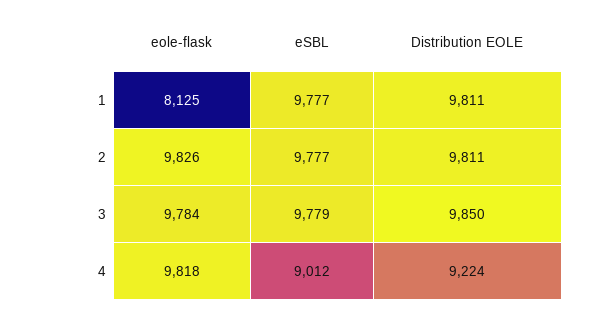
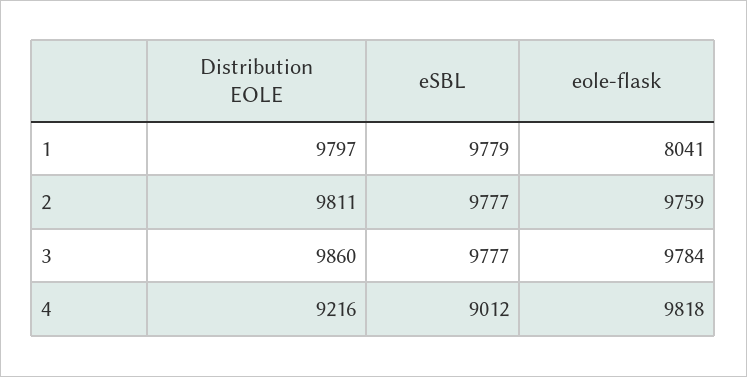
  {
    "eole-flask": {
-     "1": 8125,
+     "1": 8041,
-     "2": 9826,
+     "2": 9759,
      "3": 9784,
      "4": 9818
    },
    "eSBL": {
-     "1": 9777,
+     "1": 9779,
      "2": 9777,
-     "3": 9779,
+     "3": 9777,
      "4": 9012
    },
    "Distribution EOLE": {
-     "1": 9811,
+     "1": 9797,
      "2": 9811,
-     "3": 9850,
+     "3": 9860,
-     "4": 9224
+     "4": 9216
    }
  }

